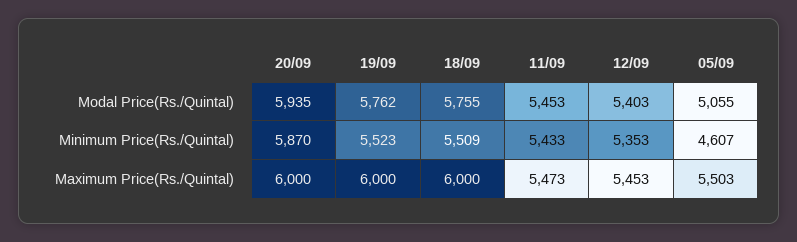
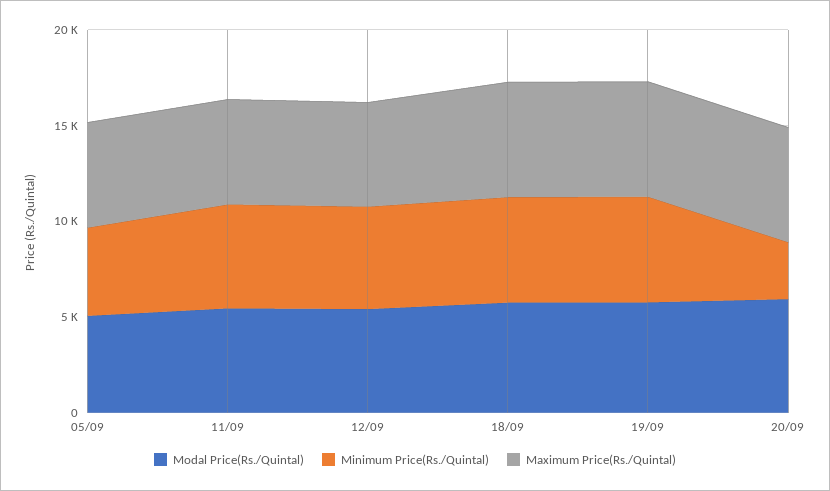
  {
    "Modal Price(Rs./Quintal)": {
      "20/09": 5935,
      "19/09": 5762,
      "18/09": 5755,
      "11/09": 5453,
      "12/09": 5403,
      "05/09": 5055
    },
    "Minimum Price(Rs./Quintal)": {
-     "20/09": 5870,
+     "20/09": 3000,
      "19/09": 5523,
      "18/09": 5509,
      "11/09": 5433,
      "12/09": 5353,
      "05/09": 4607
    },
    "Maximum Price(Rs./Quintal)": {
      "20/09": 6000,
      "19/09": 6000,
      "18/09": 6000,
      "11/09": 5473,
      "12/09": 5453,
      "05/09": 5503
    }
  }

